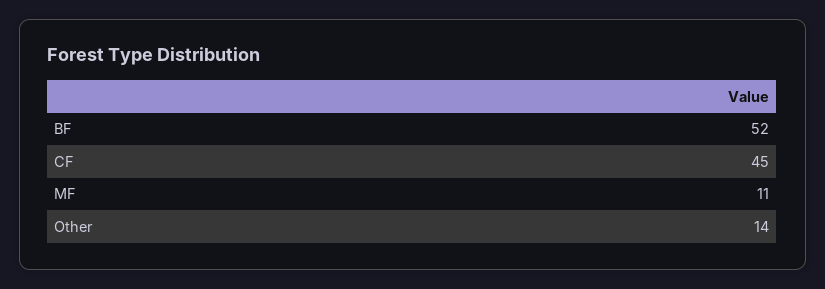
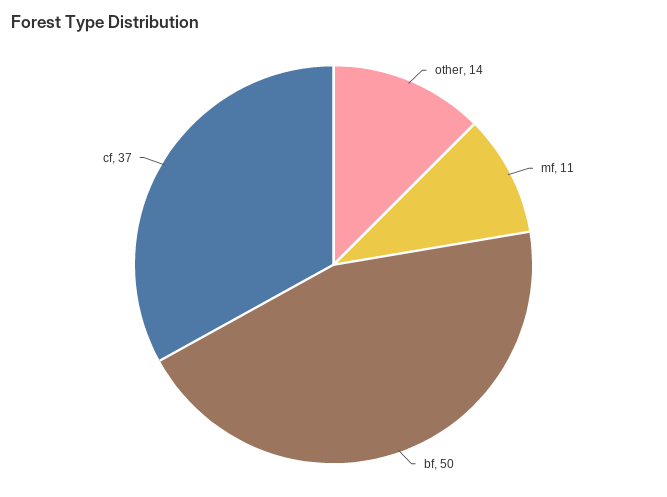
  {
-   "BF": 52,
+   "BF": 50,
-   "CF": 45,
+   "CF": 37,
    "MF": 11,
    "Other": 14
  }

